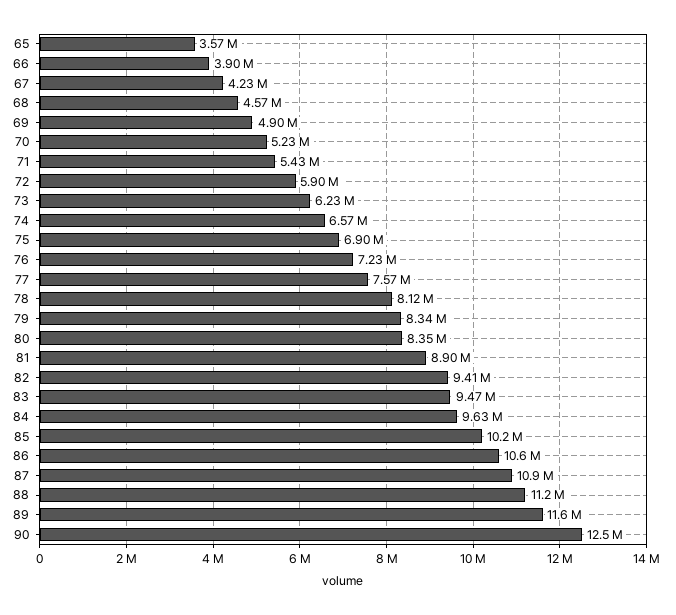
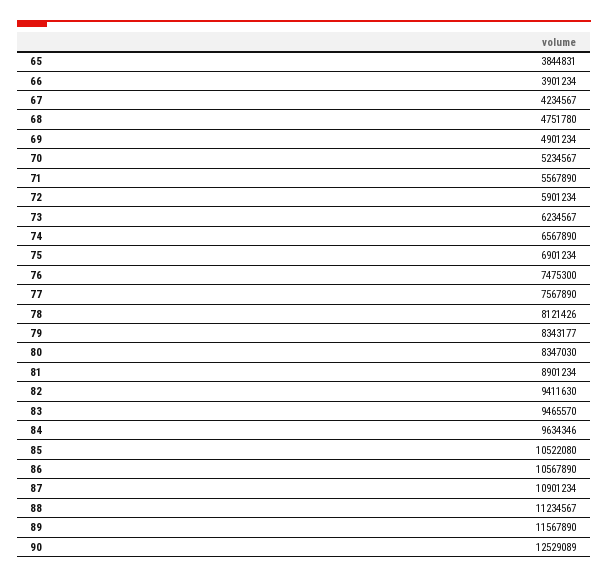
  {
-   "65": 3570000,
+   "65": 3844831,
    "66": 3901234,
    "67": 4234567,
-   "68": 4570000,
+   "68": 4751780,
    "69": 4901234,
    "70": 5234567,
-   "71": 5430000,
+   "71": 5567890,
    "72": 5901234,
    "73": 6234567,
    "74": 6567890,
    "75": 6901234,
-   "76": 7230000,
+   "76": 7475300,
    "77": 7567890,
    "78": 8121426,
    "79": 8343177,
    "80": 8347030,
    "81": 8901234,
    "82": 9411630,
    "83": 9465570,
    "84": 9634346,
-   "85": 10200000,
+   "85": 10522080,
    "86": 10567890,
    "87": 10901234,
    "88": 11234567,
    "89": 11567890,
    "90": 12529089
  }

